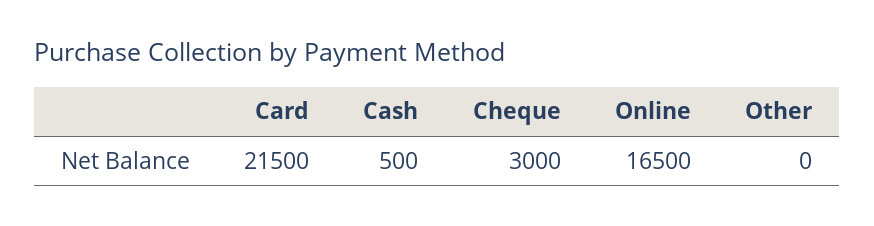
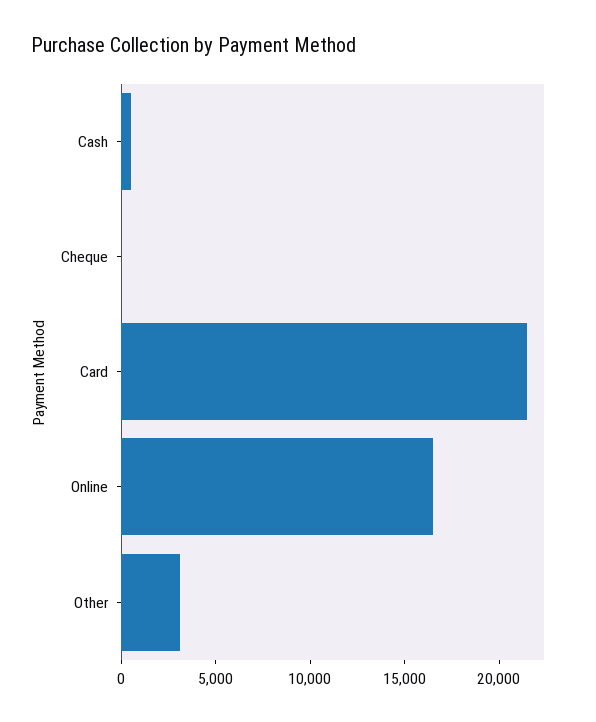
  {
    "Card": 21500,
    "Cash": 500,
-   "Cheque": 3000,
+   "Cheque": 0,
    "Online": 16500,
-   "Other": 0
+   "Other": 3000
  }

